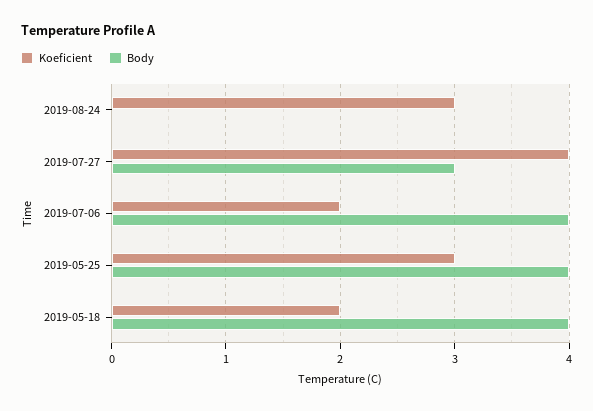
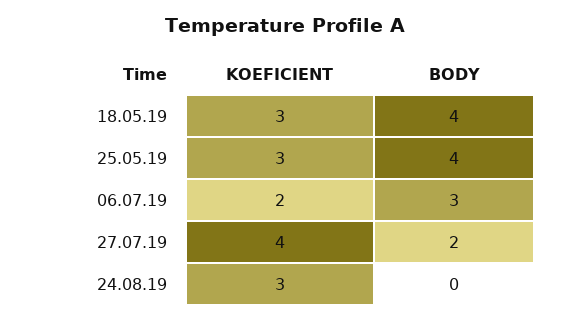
  {
    "Koeficient": {
      "2019-08-24": 3,
      "2019-07-27": 4,
      "2019-07-06": 2,
      "2019-05-25": 3,
-     "2019-05-18": 2
+     "2019-05-18": 3
    },
    "Body": {
      "2019-08-24": 0,
-     "2019-07-27": 3,
+     "2019-07-27": 2,
-     "2019-07-06": 4,
+     "2019-07-06": 3,
      "2019-05-25": 4,
      "2019-05-18": 4
    }
  }

